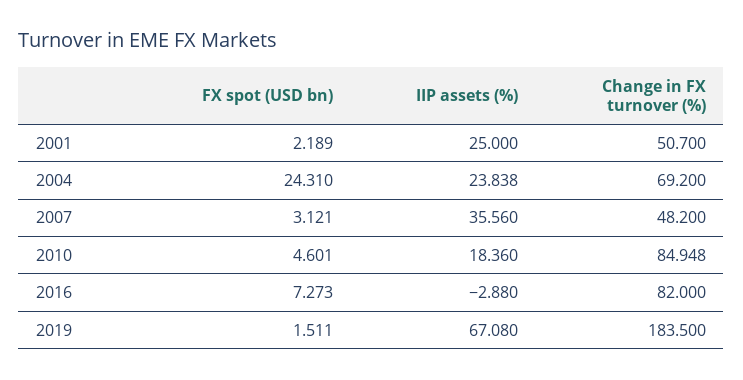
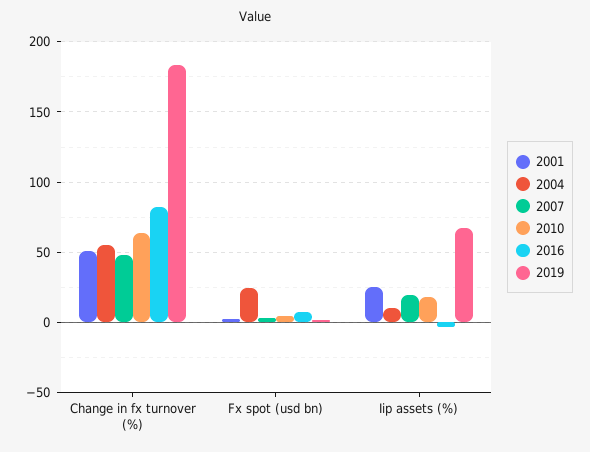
  {
    "2001": {
      "FX spot (USD bn)": 2.189,
      "IIP assets (%)": 25,
      "Change in FX turnover (%)": 50.7
    },
    "2004": {
      "FX spot (USD bn)": 24.31,
-     "IIP assets (%)": 23.838,
+     "IIP assets (%)": 10,
-     "Change in FX turnover (%)": 69.2
+     "Change in FX turnover (%)": 55
    },
    "2007": {
      "FX spot (USD bn)": 3.121,
-     "IIP assets (%)": 35.56,
+     "IIP assets (%)": 20,
      "Change in FX turnover (%)": 48.2
    },
    "2010": {
      "FX spot (USD bn)": 4.601,
      "IIP assets (%)": 18.36,
-     "Change in FX turnover (%)": 84.948
+     "Change in FX turnover (%)": 65
    },
    "2016": {
      "FX spot (USD bn)": 7.273,
      "IIP assets (%)": -2.88,
      "Change in FX turnover (%)": 82
    },
    "2019": {
      "FX spot (USD bn)": 1.511,
      "IIP assets (%)": 67.08,
      "Change in FX turnover (%)": 183.5
    }
  }

